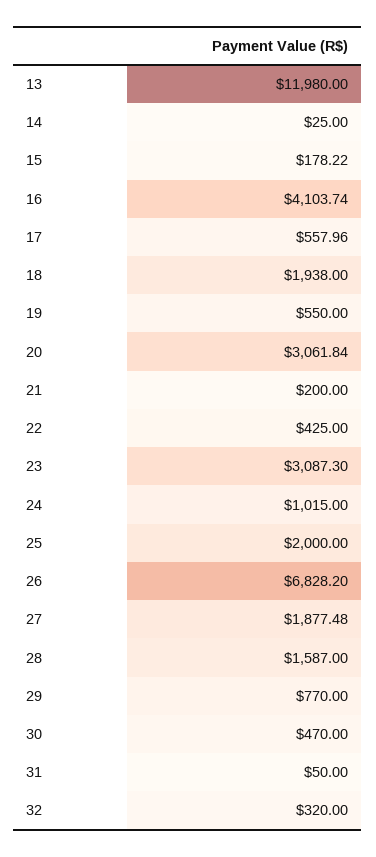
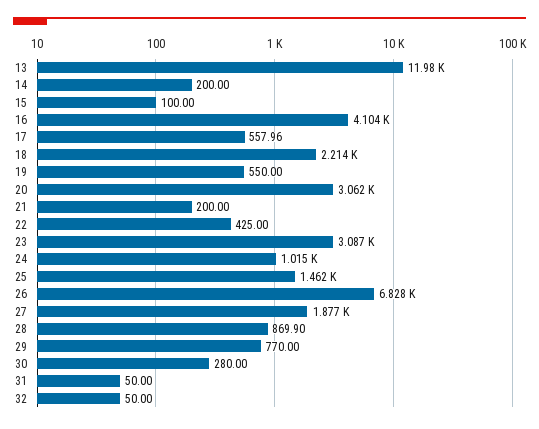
  {
    "13": 11980,
-   "14": 25,
+   "14": 200,
-   "15": 178.22,
+   "15": 100,
    "16": 4103.74,
    "17": 557.96,
-   "18": 1938,
+   "18": 2214,
    "19": 550,
    "20": 3061.84,
    "21": 200,
    "22": 425,
    "23": 3087.3,
    "24": 1015,
-   "25": 2000,
+   "25": 1462,
    "26": 6828.2,
    "27": 1877.48,
-   "28": 1587,
+   "28": 869.9,
    "29": 770,
-   "30": 470,
+   "30": 280,
    "31": 50,
-   "32": 320
+   "32": 50
  }

